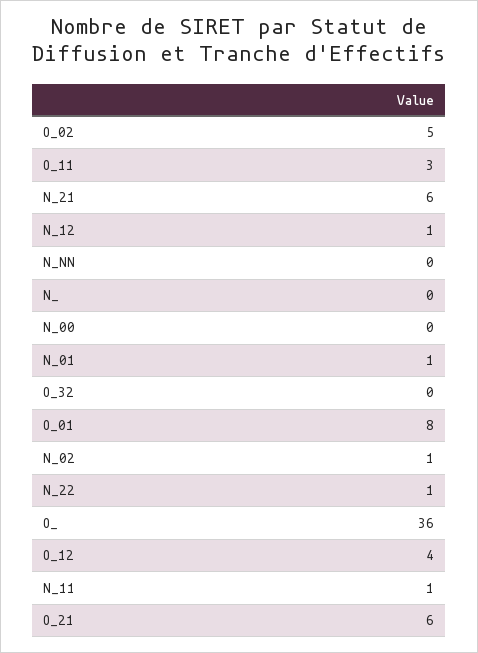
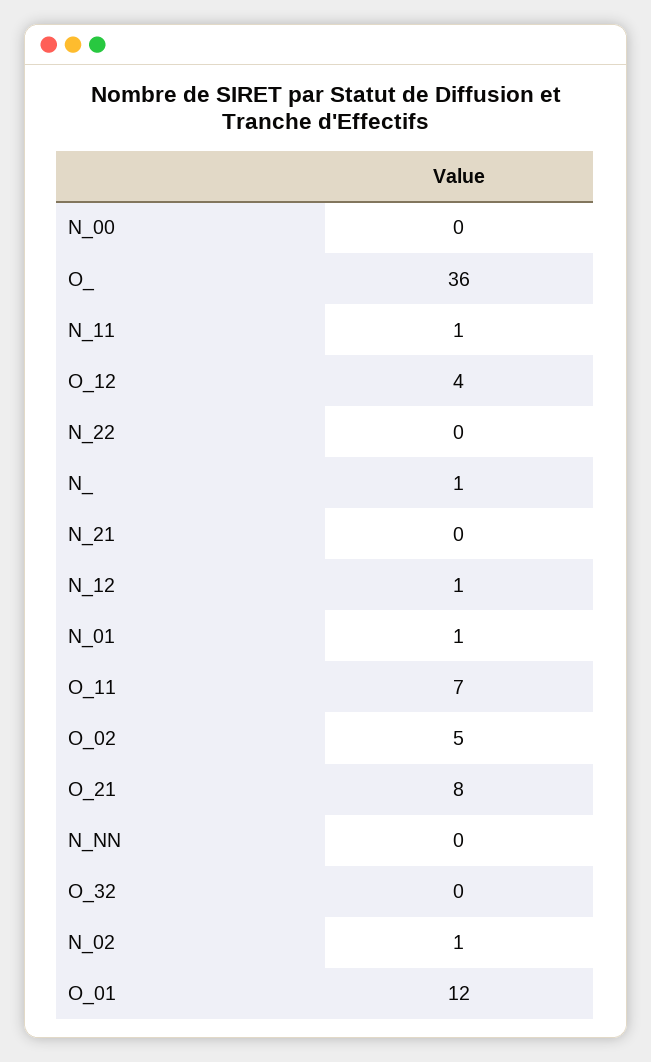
  {
    "O_02": 5,
-   "O_11": 3,
+   "O_11": 7,
-   "N_21": 6,
+   "N_21": 0,
    "N_12": 1,
    "N_NN": 0,
-   "N_": 0,
+   "N_": 1,
    "N_00": 0,
    "N_01": 1,
    "O_32": 0,
-   "O_01": 8,
+   "O_01": 12,
    "N_02": 1,
-   "N_22": 1,
+   "N_22": 0,
    "O_": 36,
    "O_12": 4,
    "N_11": 1,
-   "O_21": 6
+   "O_21": 8
  }

